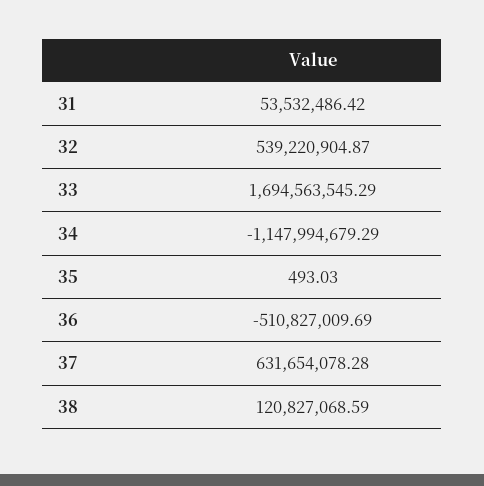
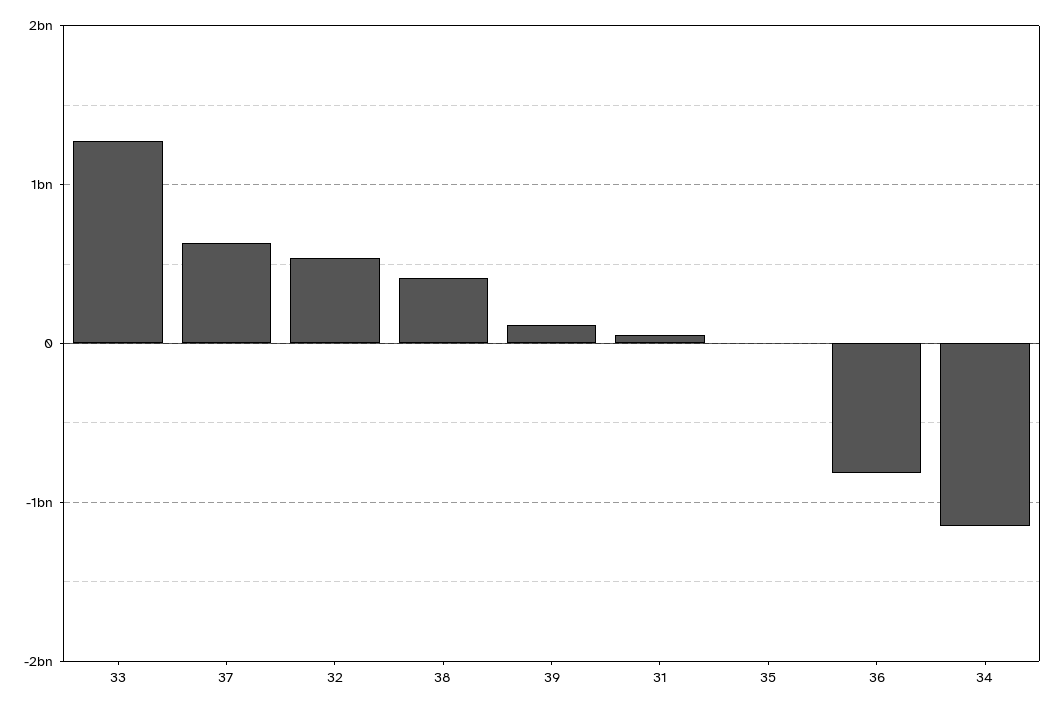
  {
    "31": 53532486.42,
    "32": 539220904.87,
-   "33": 1694563545.29,
+   "33": 1300000000,
    "34": -1147994679.29,
    "35": 493.03,
-   "36": -510827009.69,
+   "36": -800000000,
    "37": 631654078.28,
-   "38": 120827068.59
+   "38": 400000000,
+   "39": 100000000
  }

